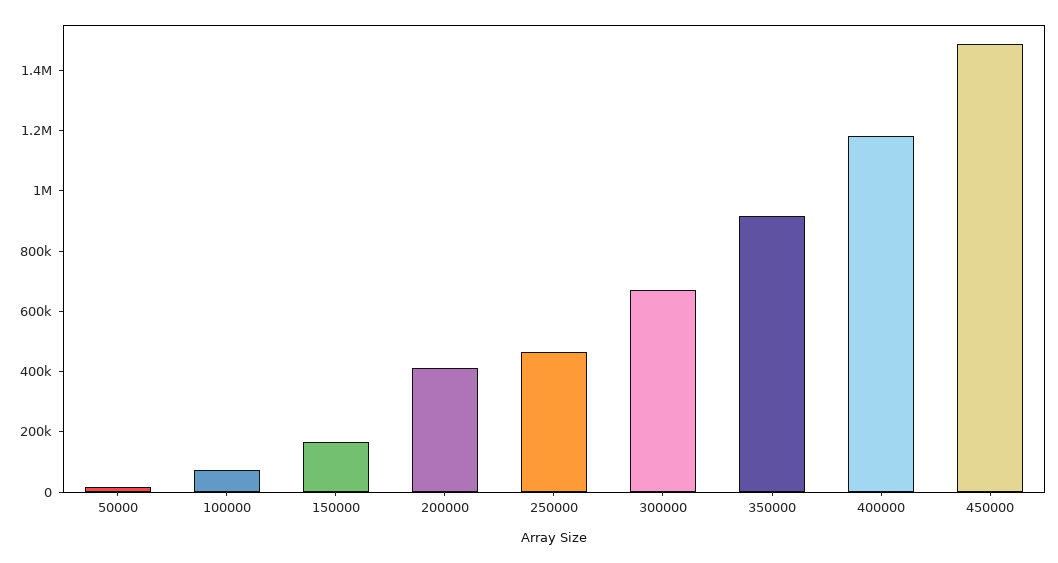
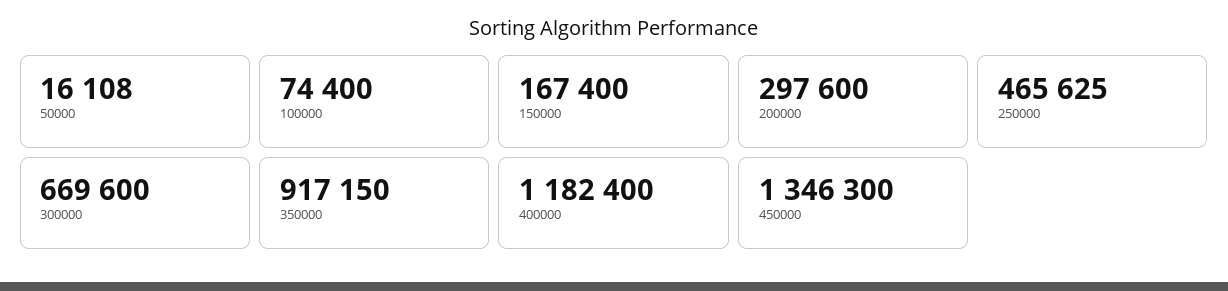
  {
    "50000": 16108,
    "100000": 74400,
    "150000": 167400,
-   "200000": 400000,
+   "200000": 297600,
    "250000": 465625,
    "300000": 669600,
    "350000": 917150,
    "400000": 1182400,
-   "450000": 1500000
+   "450000": 1346300
  }

